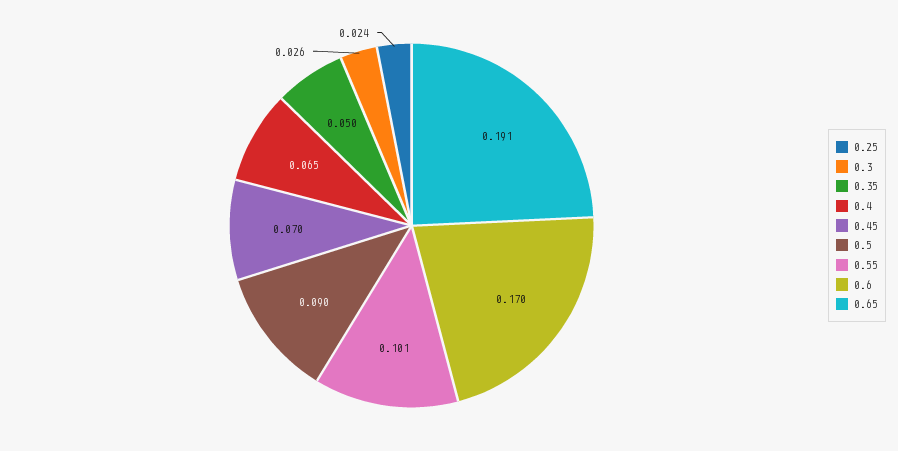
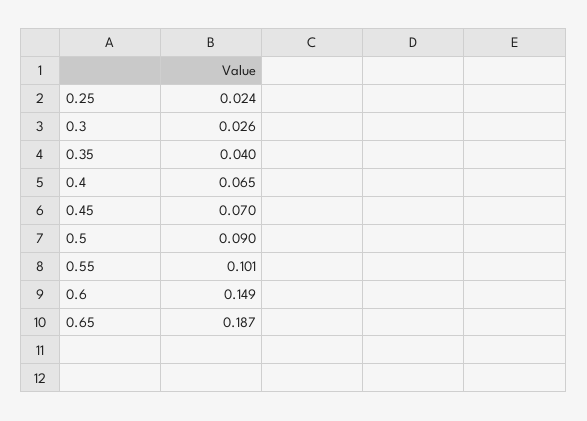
  {
    "0.25": 0.024,
    "0.3": 0.026,
-   "0.35": 0.05,
+   "0.35": 0.04,
    "0.4": 0.065,
    "0.45": 0.07,
    "0.5": 0.09,
    "0.55": 0.101,
-   "0.6": 0.17,
+   "0.6": 0.149,
-   "0.65": 0.191
+   "0.65": 0.187
  }

